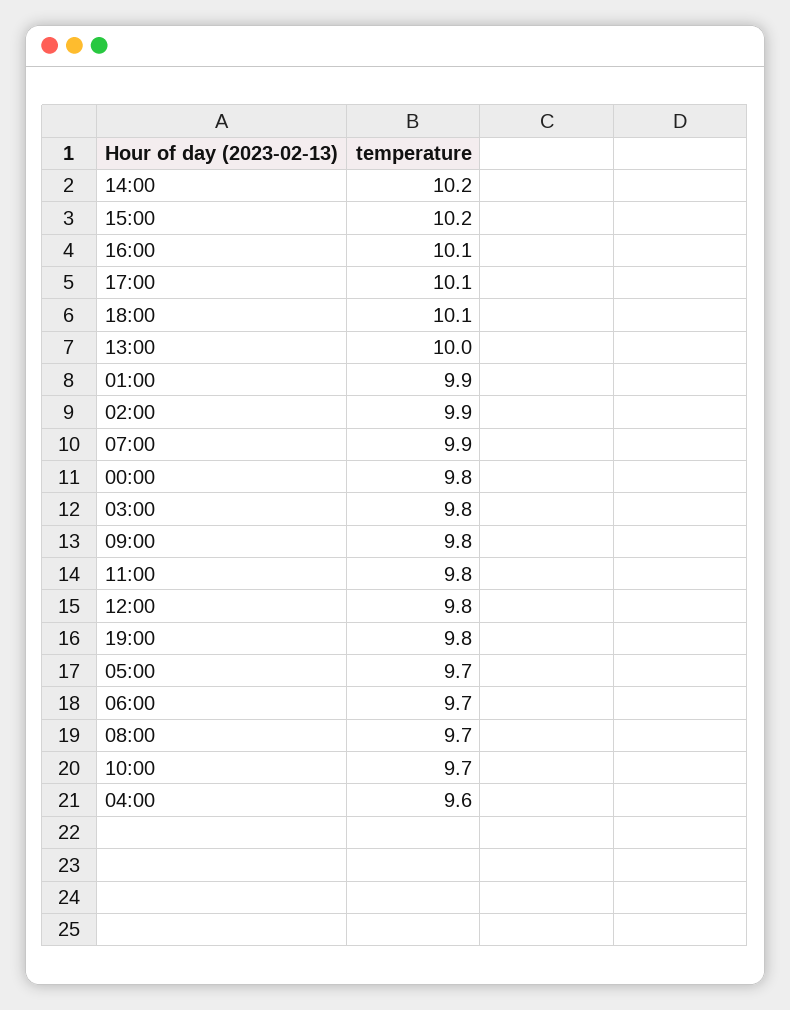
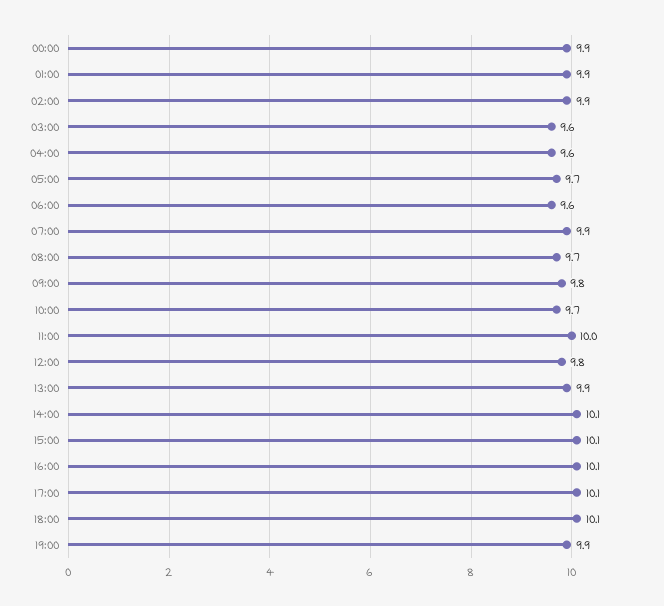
  {
-   "14:00": 10.2,
+   "14:00": 10.1,
-   "15:00": 10.2,
+   "15:00": 10.1,
    "16:00": 10.1,
    "17:00": 10.1,
    "18:00": 10.1,
-   "13:00": 10,
+   "13:00": 9.9,
    "01:00": 9.9,
    "02:00": 9.9,
    "07:00": 9.9,
-   "00:00": 9.8,
+   "00:00": 9.9,
-   "03:00": 9.8,
+   "03:00": 9.6,
    "09:00": 9.8,
-   "11:00": 9.8,
+   "11:00": 10,
    "12:00": 9.8,
-   "19:00": 9.8,
+   "19:00": 9.9,
    "05:00": 9.7,
-   "06:00": 9.7,
+   "06:00": 9.6,
    "08:00": 9.7,
    "10:00": 9.7,
    "04:00": 9.6
  }

